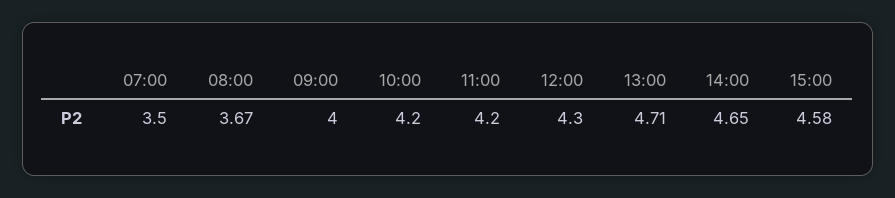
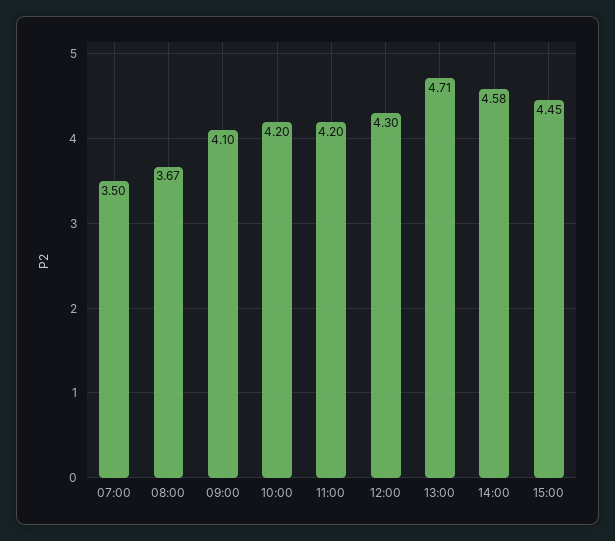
  {
    "07:00": 3.5,
    "08:00": 3.67,
-   "09:00": 4,
+   "09:00": 4.1,
    "10:00": 4.2,
    "11:00": 4.2,
    "12:00": 4.3,
    "13:00": 4.71,
-   "14:00": 4.65,
+   "14:00": 4.58,
-   "15:00": 4.58
+   "15:00": 4.45
  }

